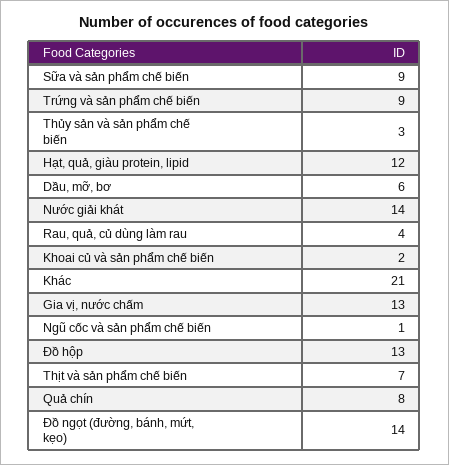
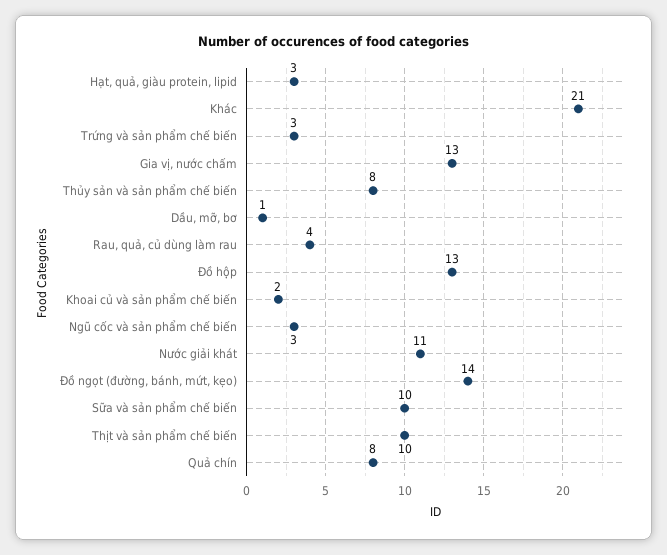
  {
-   "Sữa và sản phẩm chế biến": 9,
+   "Sữa và sản phẩm chế biến": 10,
-   "Trứng và sản phẩm chế biến": 9,
+   "Trứng và sản phẩm chế biến": 3,
-   "Thủy sản và sản phẩm chế biến": 3,
+   "Thủy sản và sản phẩm chế biến": 8,
-   "Hạt, quả, giàu protein, lipid": 12,
+   "Hạt, quả, giàu protein, lipid": 3,
-   "Dầu, mỡ, bơ": 6,
+   "Dầu, mỡ, bơ": 1,
-   "Nước giải khát": 14,
+   "Nước giải khát": 11,
    "Rau, quả, củ dùng làm rau": 4,
    "Khoai củ và sản phẩm chế biến": 2,
    "Khác": 21,
    "Gia vị, nước chấm": 13,
-   "Ngũ cốc và sản phẩm chế biến": 1,
+   "Ngũ cốc và sản phẩm chế biến": 3,
    "Đồ hộp": 13,
-   "Thịt và sản phẩm chế biến": 7,
+   "Thịt và sản phẩm chế biến": 10,
    "Quả chín": 8,
    "Đồ ngọt (đường, bánh, mứt, kẹo)": 14
  }

